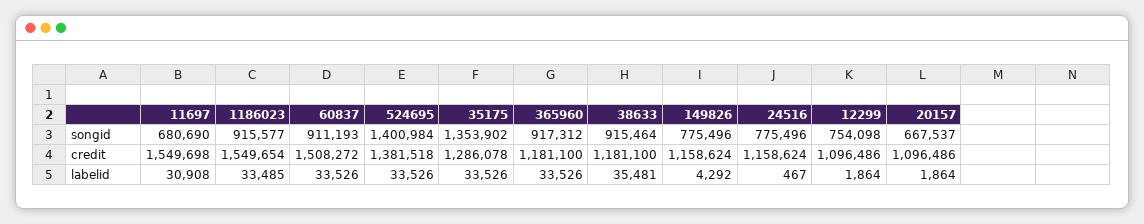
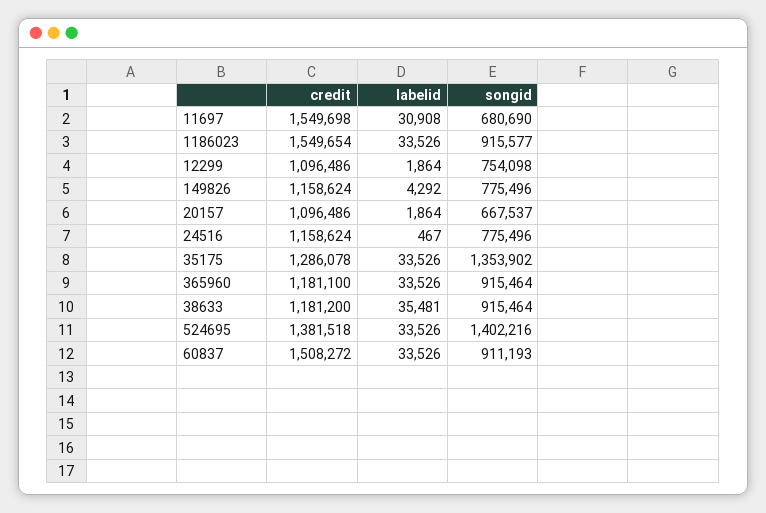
  {
    "11697": {
      "songid": 680690,
      "credit": 1549698,
      "labelid": 30908
    },
    "1186023": {
      "songid": 915577,
      "credit": 1549654,
-     "labelid": 33485
+     "labelid": 33526
    },
    "60837": {
      "songid": 911193,
      "credit": 1508272,
      "labelid": 33526
    },
    "524695": {
-     "songid": 1400984,
+     "songid": 1402216,
      "credit": 1381518,
      "labelid": 33526
    },
    "35175": {
      "songid": 1353902,
      "credit": 1286078,
      "labelid": 33526
    },
    "365960": {
-     "songid": 917312,
+     "songid": 915464,
      "credit": 1181100,
      "labelid": 33526
    },
    "38633": {
      "songid": 915464,
-     "credit": 1181100,
+     "credit": 1181200,
      "labelid": 35481
    },
    "149826": {
      "songid": 775496,
      "credit": 1158624,
      "labelid": 4292
    },
    "24516": {
      "songid": 775496,
      "credit": 1158624,
      "labelid": 467
    },
    "12299": {
      "songid": 754098,
      "credit": 1096486,
      "labelid": 1864
    },
    "20157": {
      "songid": 667537,
      "credit": 1096486,
      "labelid": 1864
    }
  }

